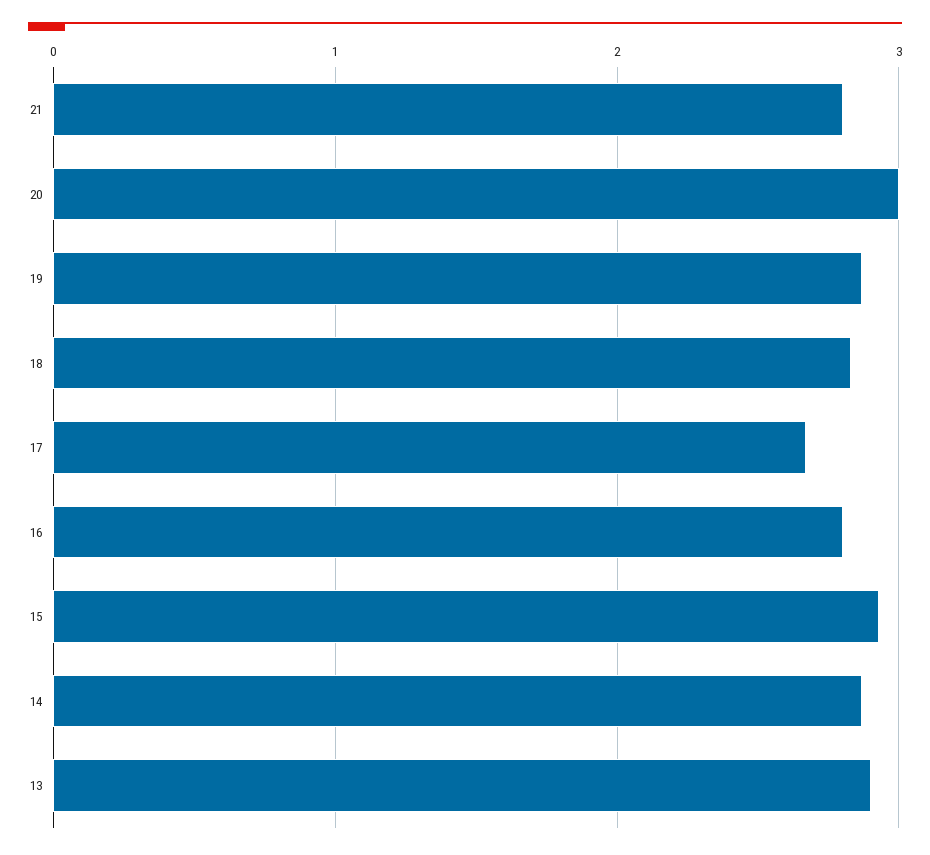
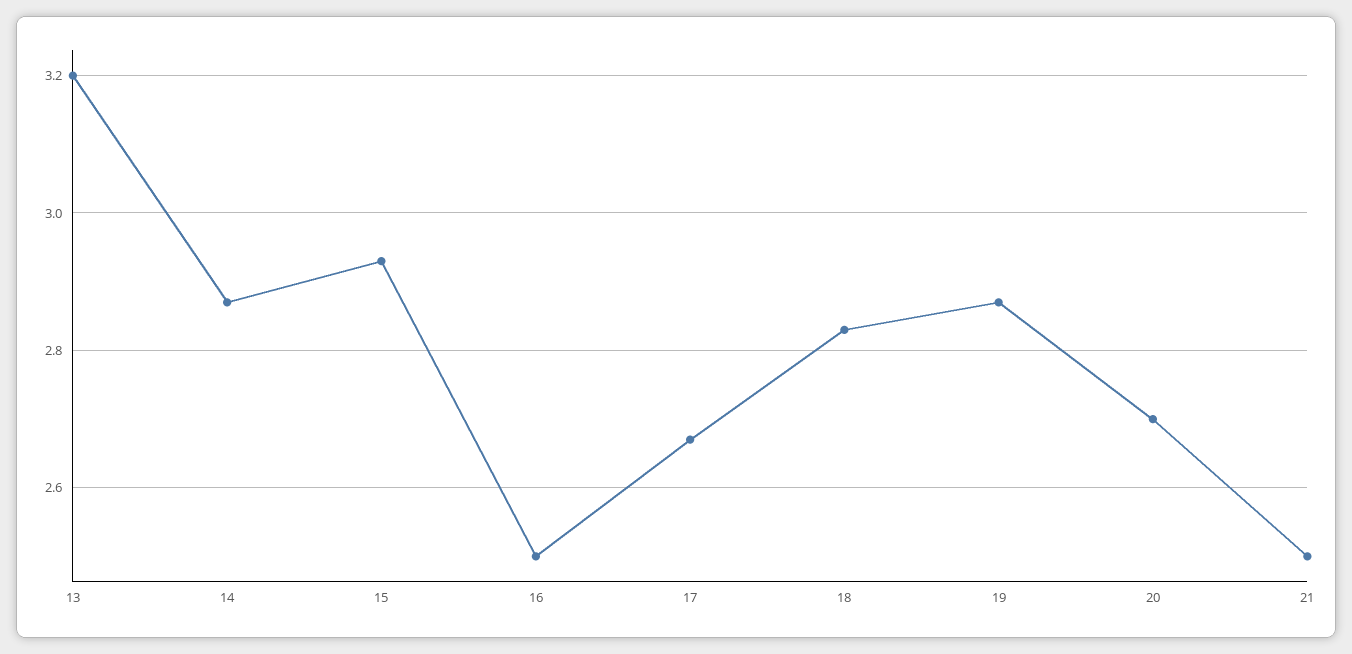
  {
-   "21": 2.8,
+   "21": 2.5,
-   "20": 3,
+   "20": 2.7,
    "19": 2.85,
    "18": 2.85,
    "17": 2.65,
-   "16": 2.8,
+   "16": 2.5,
    "15": 2.95,
    "14": 2.85,
-   "13": 2.9
+   "13": 3.2
  }

